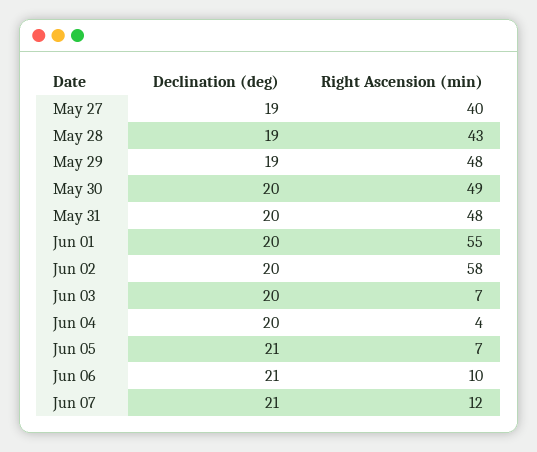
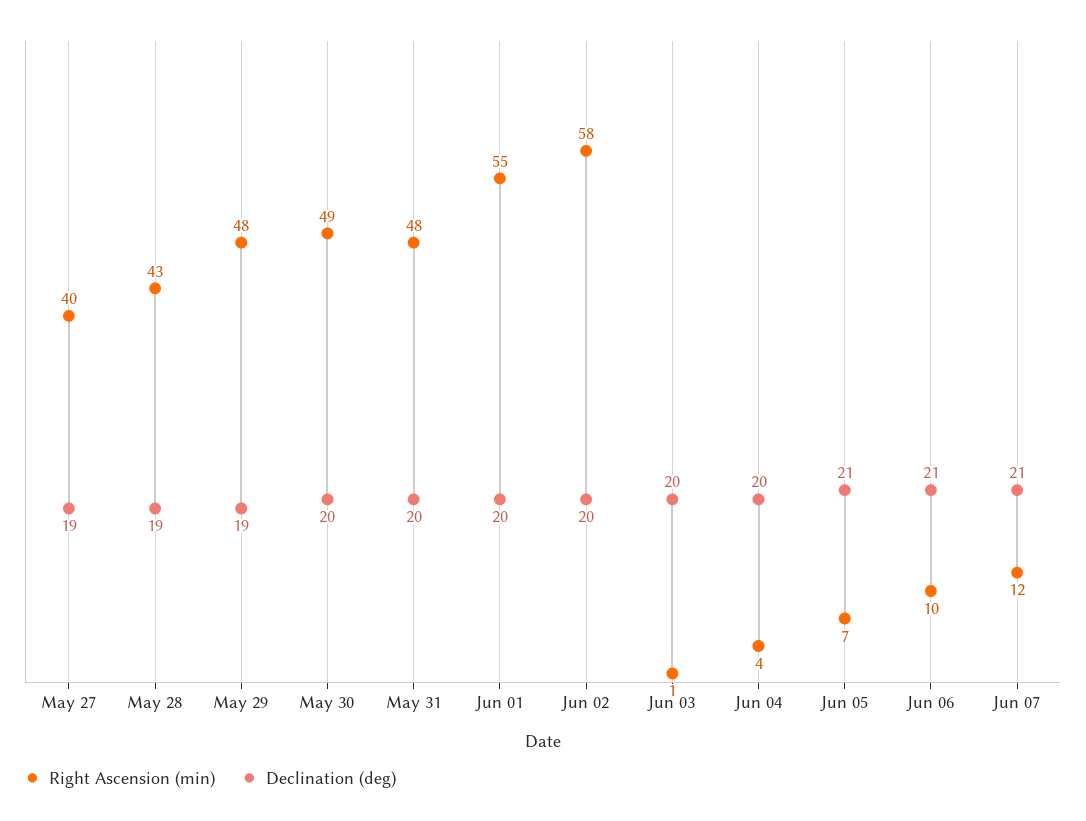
  {
    "Declination (deg)": {
      "May 27": 19,
      "May 28": 19,
      "May 29": 19,
      "May 30": 20,
      "May 31": 20,
      "Jun 01": 20,
      "Jun 02": 20,
      "Jun 03": 20,
      "Jun 04": 20,
      "Jun 05": 21,
      "Jun 06": 21,
      "Jun 07": 21
    },
    "Right Ascension (min)": {
      "May 27": 40,
      "May 28": 43,
      "May 29": 48,
      "May 30": 49,
      "May 31": 48,
      "Jun 01": 55,
      "Jun 02": 58,
-     "Jun 03": 7,
+     "Jun 03": 1,
      "Jun 04": 4,
      "Jun 05": 7,
      "Jun 06": 10,
      "Jun 07": 12
    }
  }

